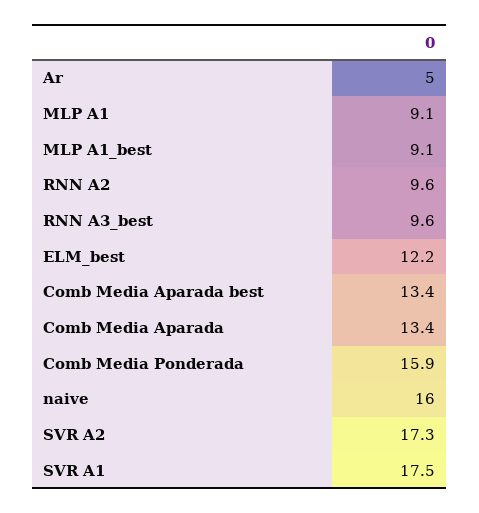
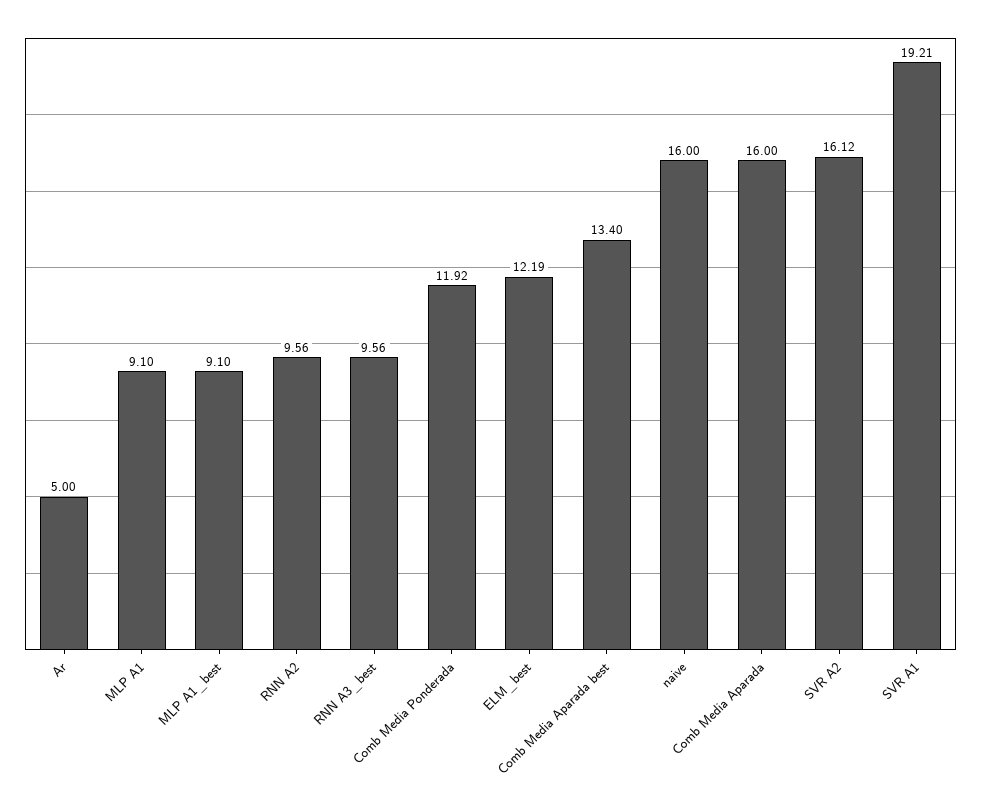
  {
    "Ar": 5,
    "MLP A1": 9.1,
    "MLP A1_best": 9.1,
    "RNN A2": 9.56,
    "RNN A3_best": 9.56,
    "ELM_best": 12.19,
    "Comb Media Aparada best": 13.4,
-   "Comb Media Aparada": 13.4,
+   "Comb Media Aparada": 16,
-   "Comb Media Ponderada": 15.9,
+   "Comb Media Ponderada": 11.92,
    "naive": 16,
-   "SVR A2": 17.3,
+   "SVR A2": 16.12,
-   "SVR A1": 17.5
+   "SVR A1": 19.21
  }

